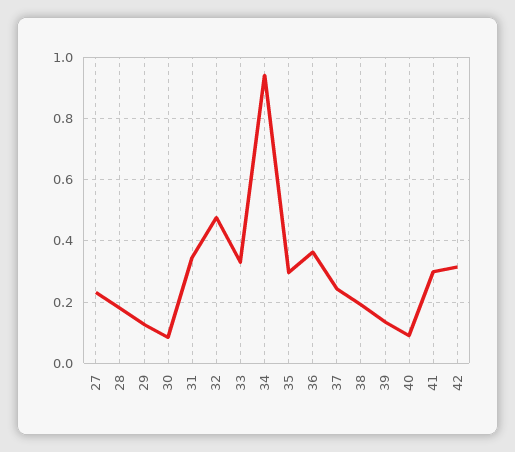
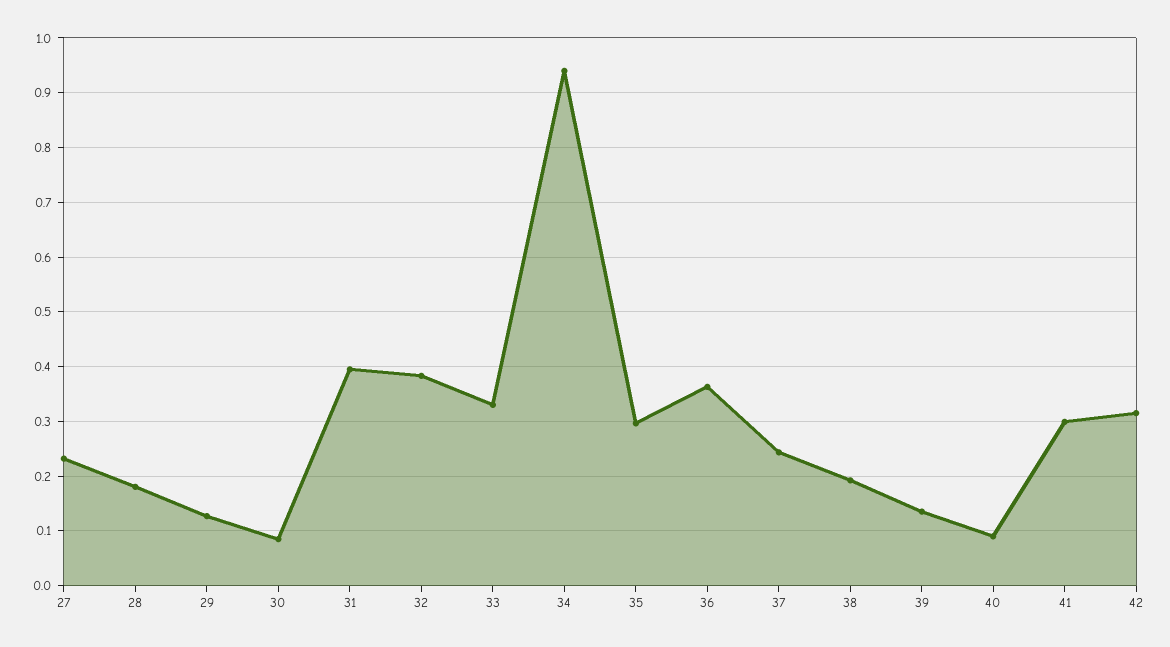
  {
    "27": 0.24,
    "28": 0.18,
    "29": 0.12,
    "30": 0.08,
-   "31": 0.34,
+   "31": 0.4,
-   "32": 0.48,
+   "32": 0.38,
    "33": 0.34,
    "34": 0.94,
    "35": 0.3,
    "36": 0.36,
    "37": 0.24,
    "38": 0.2,
    "39": 0.14,
    "40": 0.1,
    "41": 0.3,
    "42": 0.32
  }

